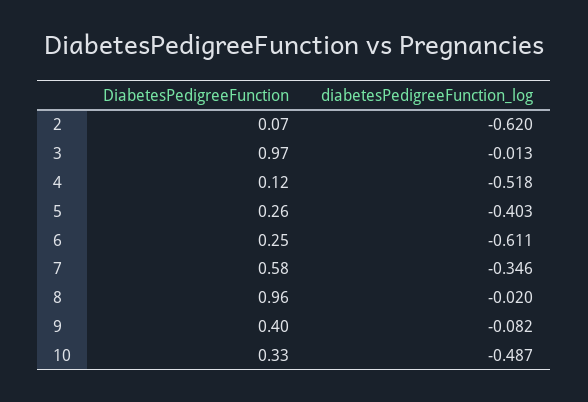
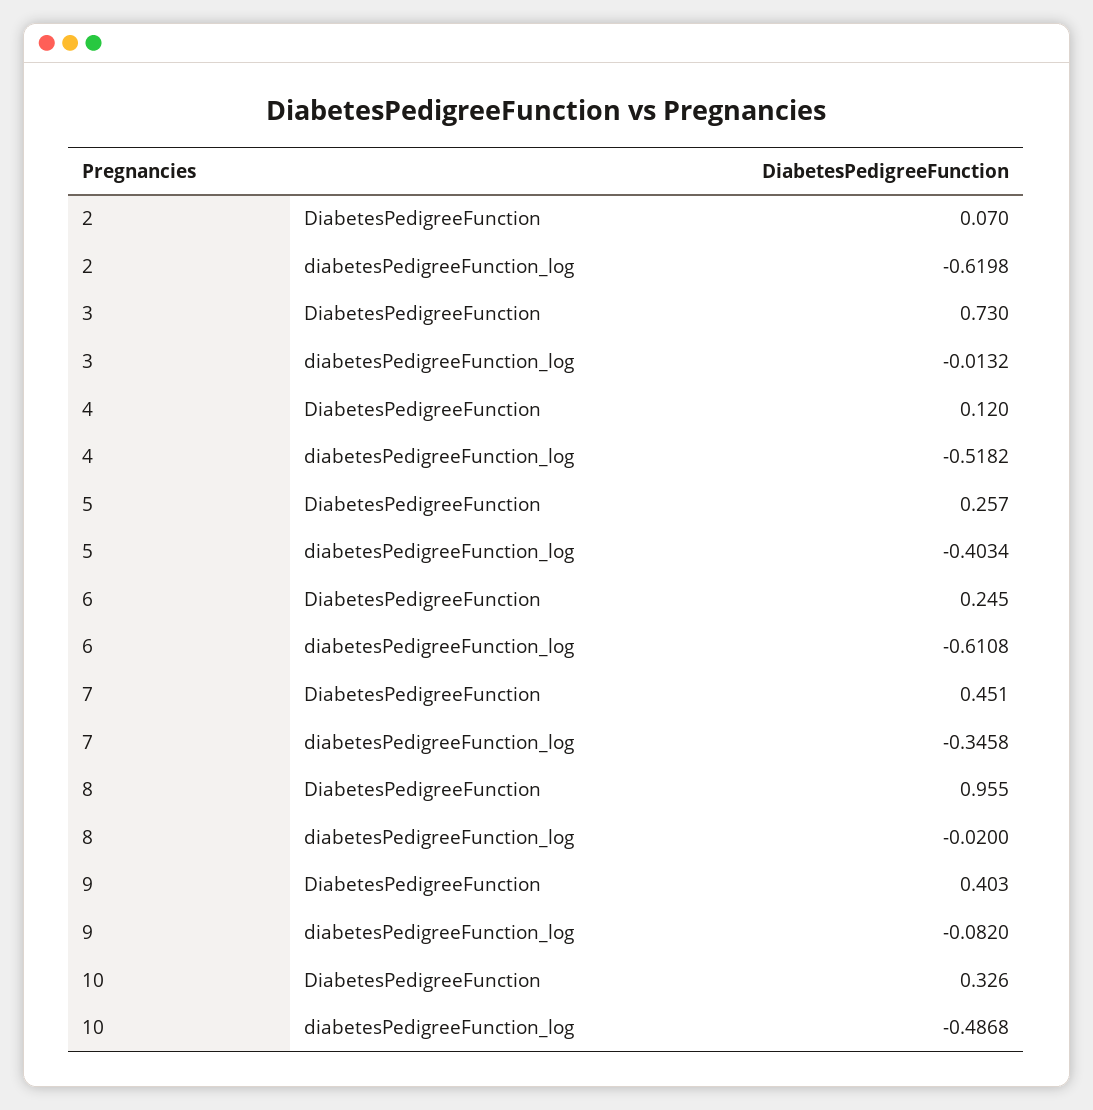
  {
    "DiabetesPedigreeFunction": {
      "2": 0.07,
-     "3": 0.97,
+     "3": 0.73,
      "4": 0.12,
      "5": 0.257,
      "6": 0.245,
-     "7": 0.58,
+     "7": 0.451,
      "8": 0.955,
      "9": 0.403,
      "10": 0.326
    },
    "diabetesPedigreeFunction_log": {
      "2": -0.6198,
      "3": -0.0132,
      "4": -0.5182,
      "5": -0.4034,
      "6": -0.6108,
      "7": -0.3458,
      "8": -0.02,
      "9": -0.082,
      "10": -0.4868
    }
  }

